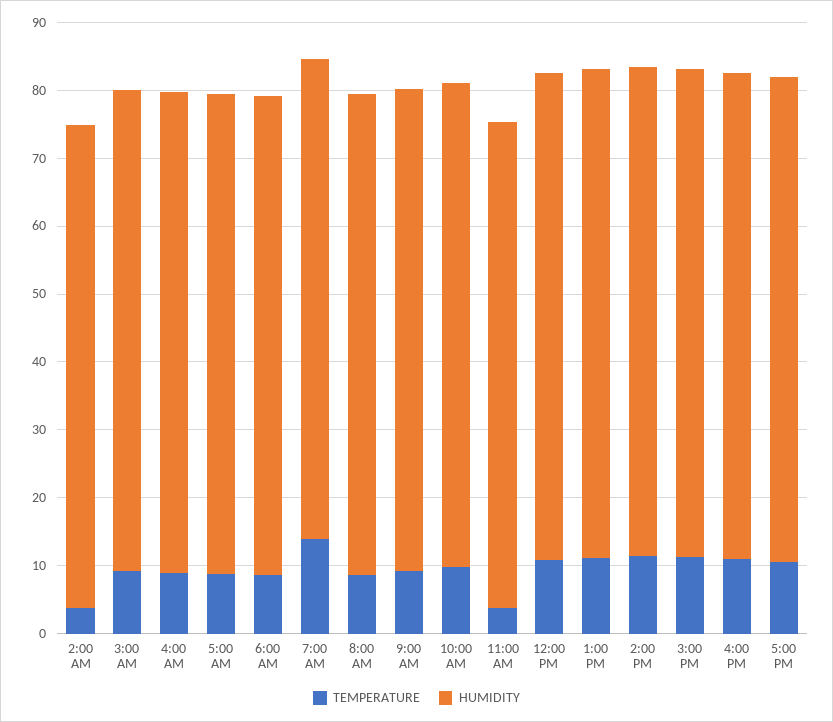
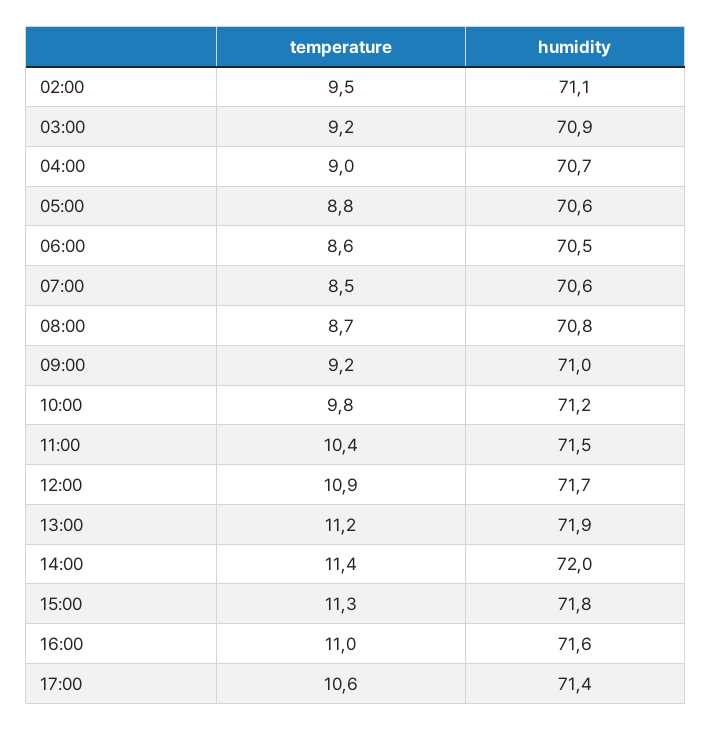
  {
    "TEMPERATURE": {
-     "2:00 AM": 4,
+     "2:00 AM": 9.5,
      "3:00 AM": 9.2,
      "4:00 AM": 9,
      "5:00 AM": 8.8,
      "6:00 AM": 8.6,
-     "7:00 AM": 14,
+     "7:00 AM": 8.5,
      "8:00 AM": 8.7,
      "9:00 AM": 9.2,
      "10:00 AM": 9.8,
-     "11:00 AM": 4,
+     "11:00 AM": 10.4,
      "12:00 PM": 10.9,
      "1:00 PM": 11.2,
      "2:00 PM": 11.4,
      "3:00 PM": 11.3,
      "4:00 PM": 11,
      "5:00 PM": 10.6
    },
    "HUMIDITY": {
      "2:00 AM": 71.1,
      "3:00 AM": 70.9,
      "4:00 AM": 70.7,
      "5:00 AM": 70.6,
      "6:00 AM": 70.5,
      "7:00 AM": 70.6,
      "8:00 AM": 70.8,
      "9:00 AM": 71,
      "10:00 AM": 71.2,
      "11:00 AM": 71.5,
      "12:00 PM": 71.7,
      "1:00 PM": 71.9,
      "2:00 PM": 72,
      "3:00 PM": 71.8,
      "4:00 PM": 71.6,
      "5:00 PM": 71.4
    }
  }

